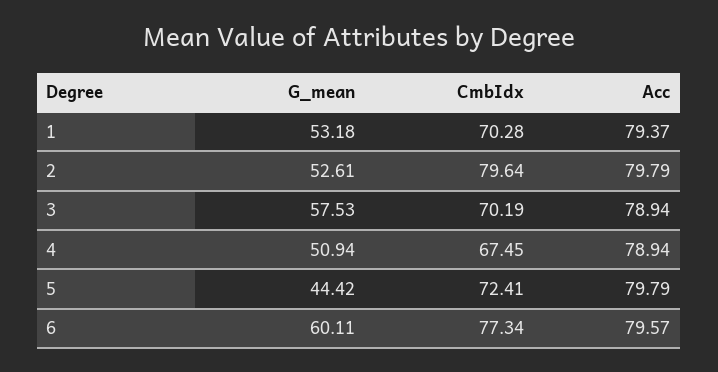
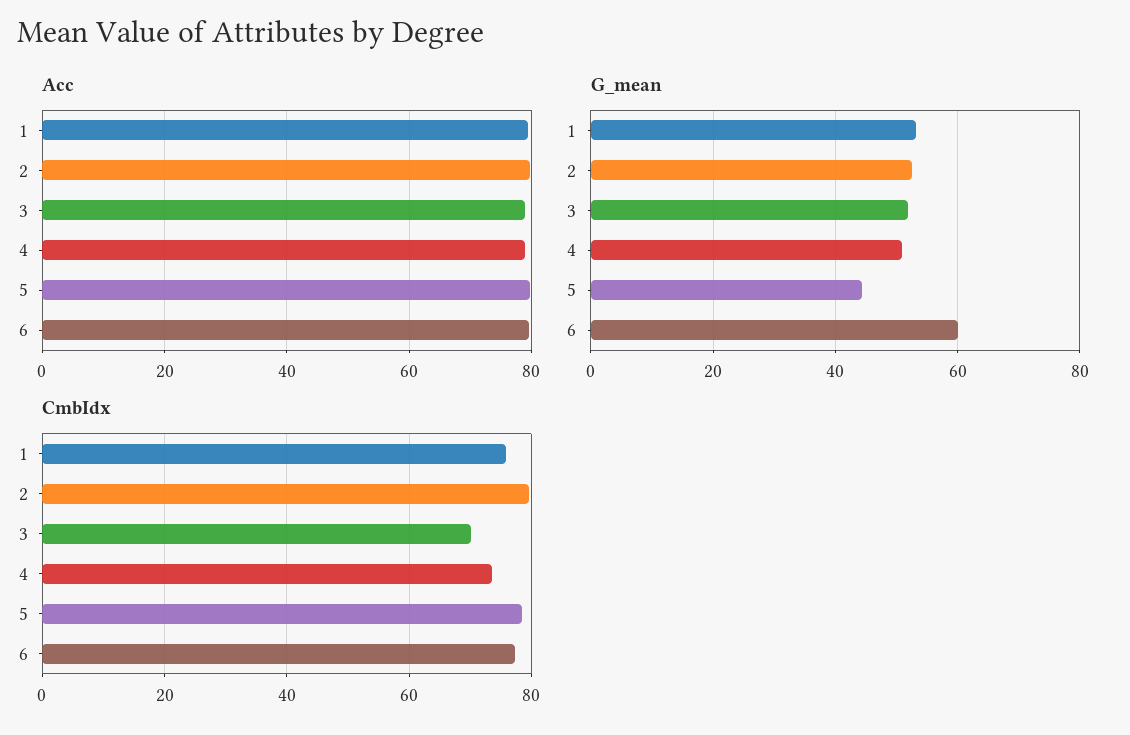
  {
    "G_mean": {
      "1": 53.18,
      "2": 52.61,
-     "3": 57.53,
+     "3": 52,
      "4": 50.94,
      "5": 44.42,
      "6": 60.11
    },
    "CmbIdx": {
-     "1": 70.28,
+     "1": 76,
      "2": 79.64,
      "3": 70.19,
-     "4": 67.45,
+     "4": 74,
-     "5": 72.41,
+     "5": 78,
      "6": 77.34
    },
    "Acc": {
      "1": 79.37,
      "2": 79.79,
      "3": 78.94,
      "4": 78.94,
      "5": 79.79,
      "6": 79.57
    }
  }

